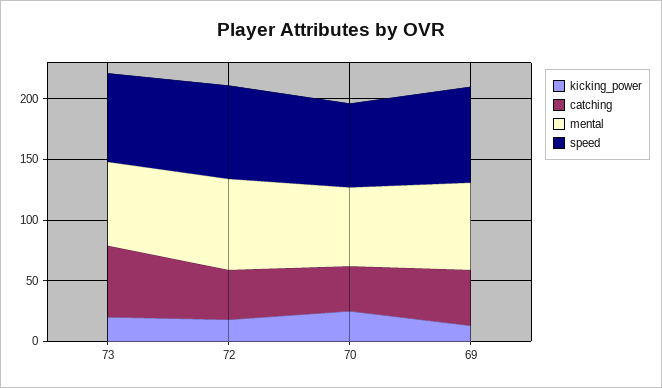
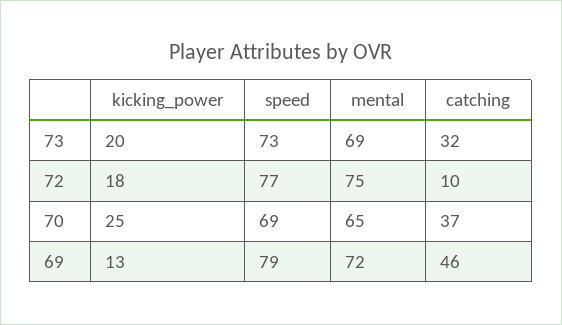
  {
    "kicking_power": {
      "73": 20,
      "72": 18,
      "70": 25,
      "69": 13
    },
    "catching": {
-     "73": 60,
+     "73": 32,
-     "72": 40,
+     "72": 10,
      "70": 37,
      "69": 46
    },
    "mental": {
      "73": 69,
      "72": 75,
      "70": 65,
      "69": 72
    },
    "speed": {
      "73": 73,
      "72": 77,
      "70": 69,
      "69": 79
    }
  }

